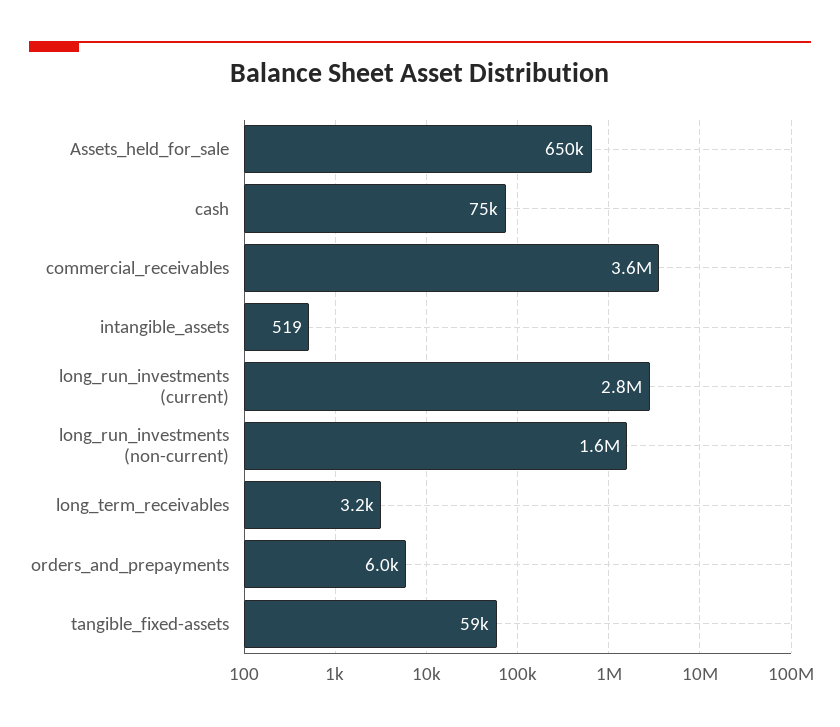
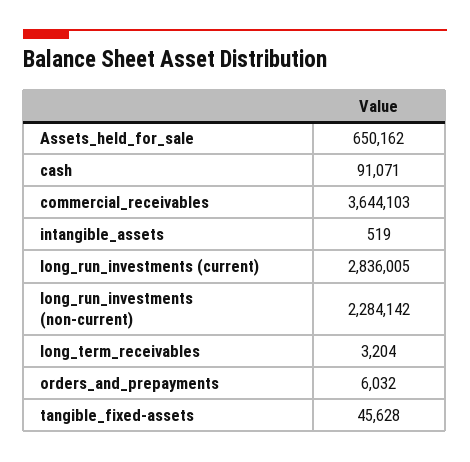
  {
    "Assets_held_for_sale": 650162,
-   "cash": 75000,
+   "cash": 91071,
    "commercial_receivables": 3644103,
    "intangible_assets": 519,
    "long_run_investments (current)": 2836005,
-   "long_run_investments (non-current)": 1600000,
+   "long_run_investments (non-current)": 2284142,
    "long_term_receivables": 3204,
    "orders_and_prepayments": 6032,
-   "tangible_fixed-assets": 59000
+   "tangible_fixed-assets": 45628
  }

